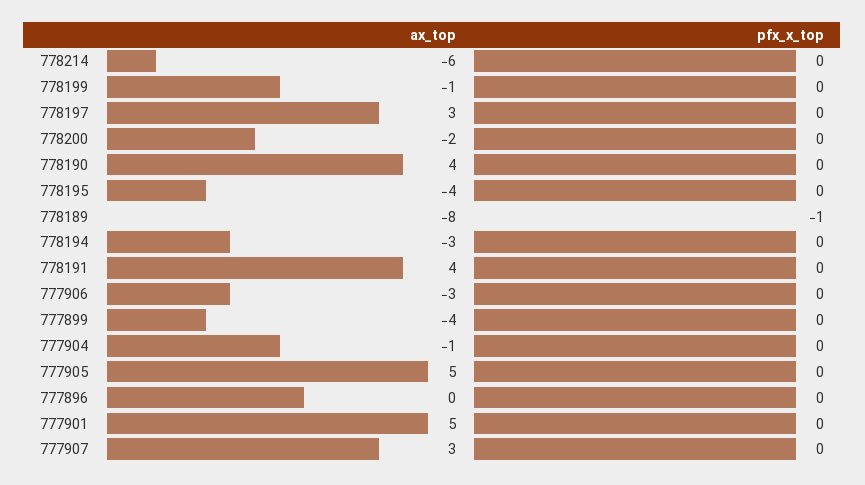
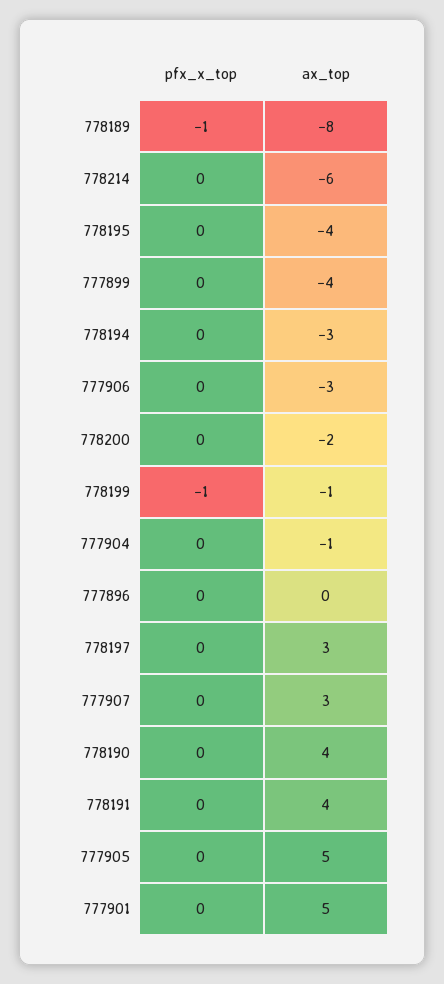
  {
    "ax_top": {
      "778214": -6,
      "778199": -1,
      "778197": 3,
      "778200": -2,
      "778190": 4,
      "778195": -4,
      "778189": -8,
      "778194": -3,
      "778191": 4,
      "777906": -3,
      "777899": -4,
      "777904": -1,
      "777905": 5,
      "777896": 0,
      "777901": 5,
      "777907": 3
    },
    "pfx_x_top": {
      "778214": 0,
-     "778199": 0,
+     "778199": -1,
      "778197": 0,
      "778200": 0,
      "778190": 0,
      "778195": 0,
      "778189": -1,
      "778194": 0,
      "778191": 0,
      "777906": 0,
      "777899": 0,
      "777904": 0,
      "777905": 0,
      "777896": 0,
      "777901": 0,
      "777907": 0
    }
  }

